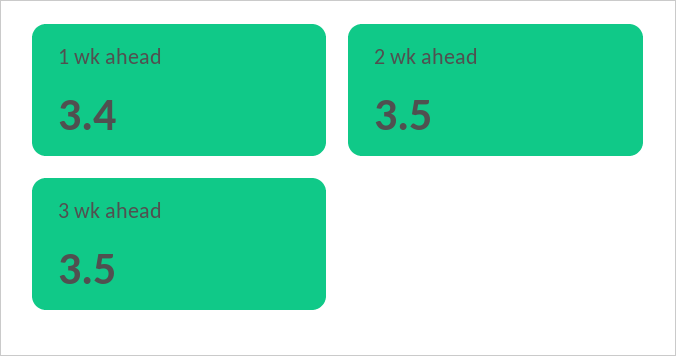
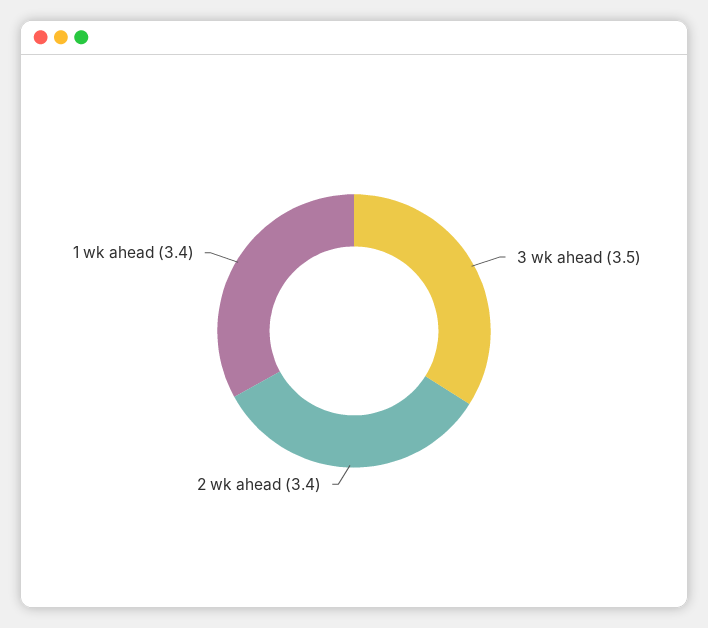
  {
    "1 wk ahead": 3.4,
-   "2 wk ahead": 3.5,
+   "2 wk ahead": 3.4,
    "3 wk ahead": 3.5
  }

